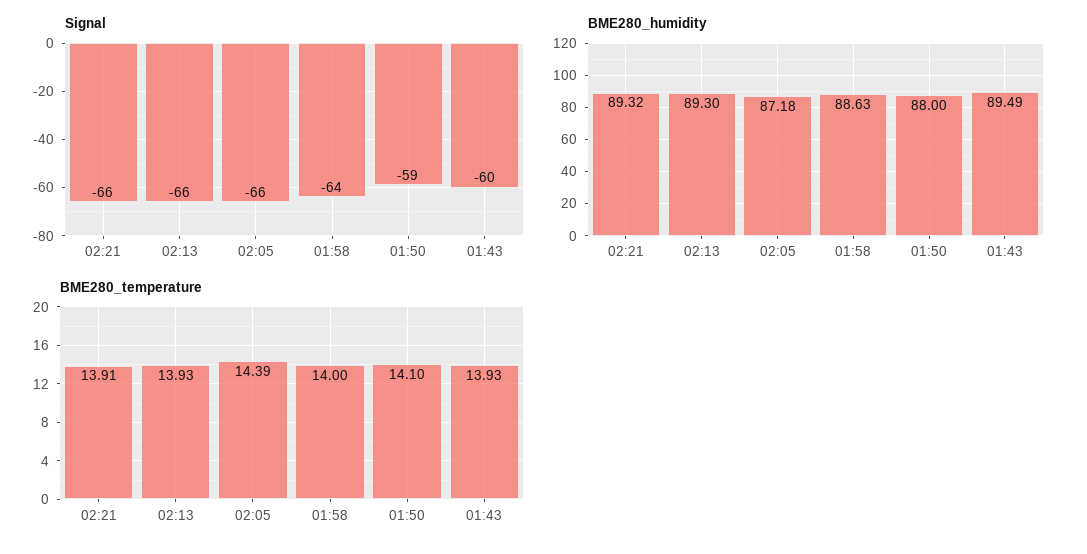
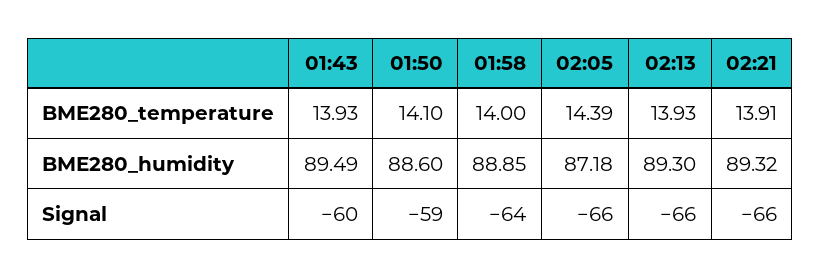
  {
    "Signal": {
      "02:21": -66,
      "02:13": -66,
      "02:05": -66,
      "01:58": -64,
      "01:50": -59,
      "01:43": -60
    },
    "BME280_humidity": {
      "02:21": 89.32,
      "02:13": 89.3,
      "02:05": 87.18,
-     "01:58": 88.63,
+     "01:58": 88.85,
-     "01:50": 88,
+     "01:50": 88.6,
      "01:43": 89.49
    },
    "BME280_temperature": {
      "02:21": 13.91,
      "02:13": 13.93,
      "02:05": 14.39,
      "01:58": 14,
      "01:50": 14.1,
      "01:43": 13.93
    }
  }

